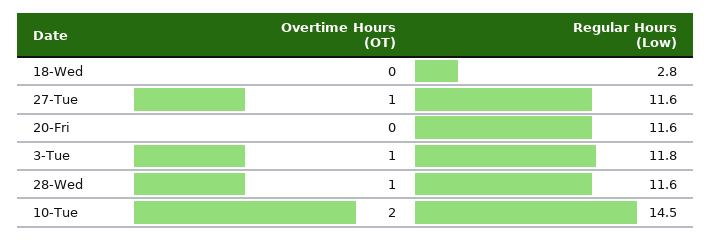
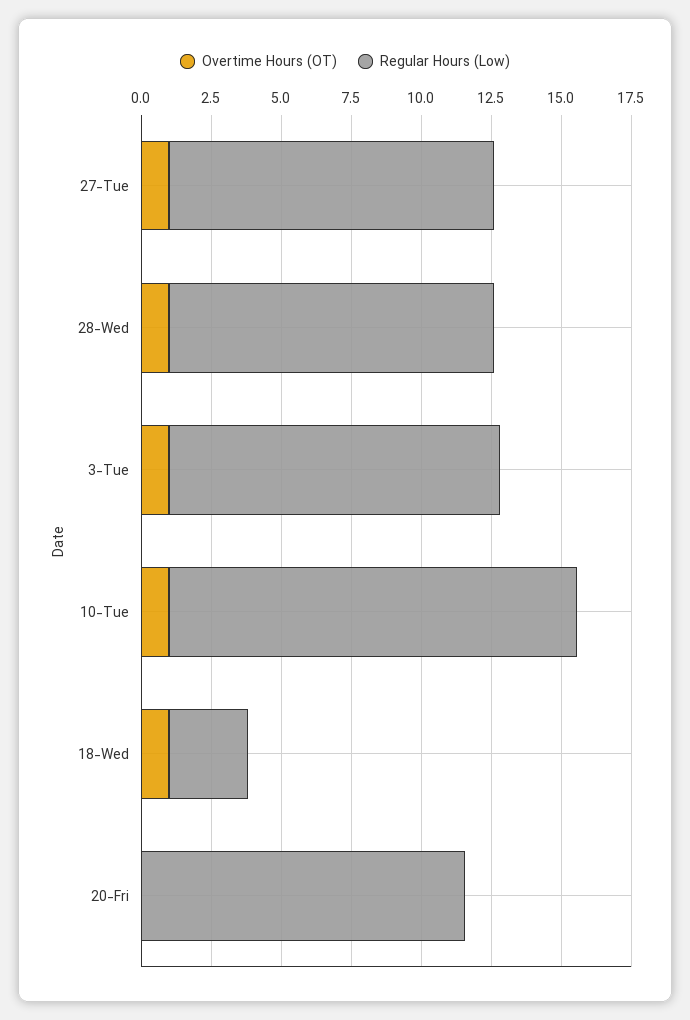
  {
    "Overtime Hours (OT)": {
-     "18-Wed": 0,
+     "18-Wed": 1,
      "27-Tue": 1,
      "20-Fri": 0,
      "3-Tue": 1,
      "28-Wed": 1,
-     "10-Tue": 2
+     "10-Tue": 1
    },
    "Regular Hours (Low)": {
      "18-Wed": 2.8,
      "27-Tue": 11.6,
      "20-Fri": 11.6,
      "3-Tue": 11.8,
      "28-Wed": 11.6,
      "10-Tue": 14.5
    }
  }

